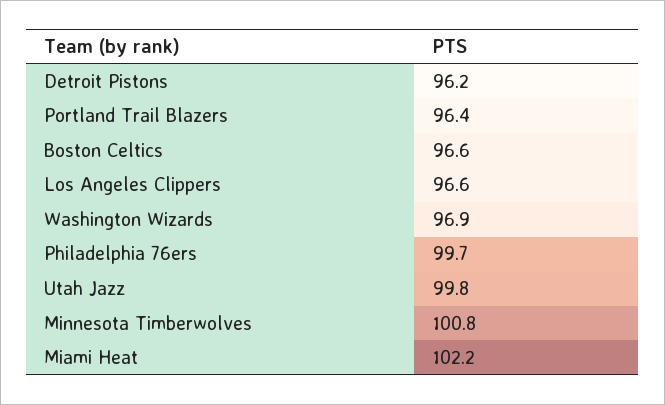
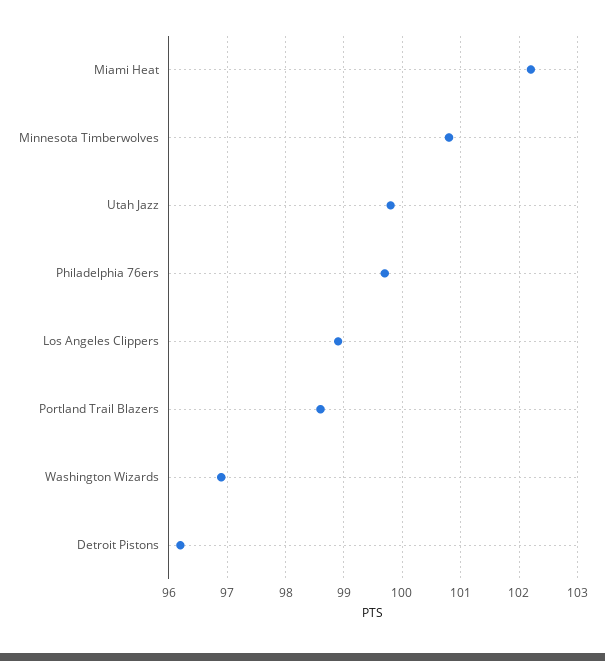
  {
    "Detroit Pistons": 96.2,
-   "Portland Trail Blazers": 96.4,
+   "Portland Trail Blazers": 98.5,
-   "Boston Celtics": 96.6,
-   "Los Angeles Clippers": 96.6,
+   "Los Angeles Clippers": 99,
    "Washington Wizards": 96.9,
    "Philadelphia 76ers": 99.7,
    "Utah Jazz": 99.8,
    "Minnesota Timberwolves": 100.8,
    "Miami Heat": 102.2
  }

